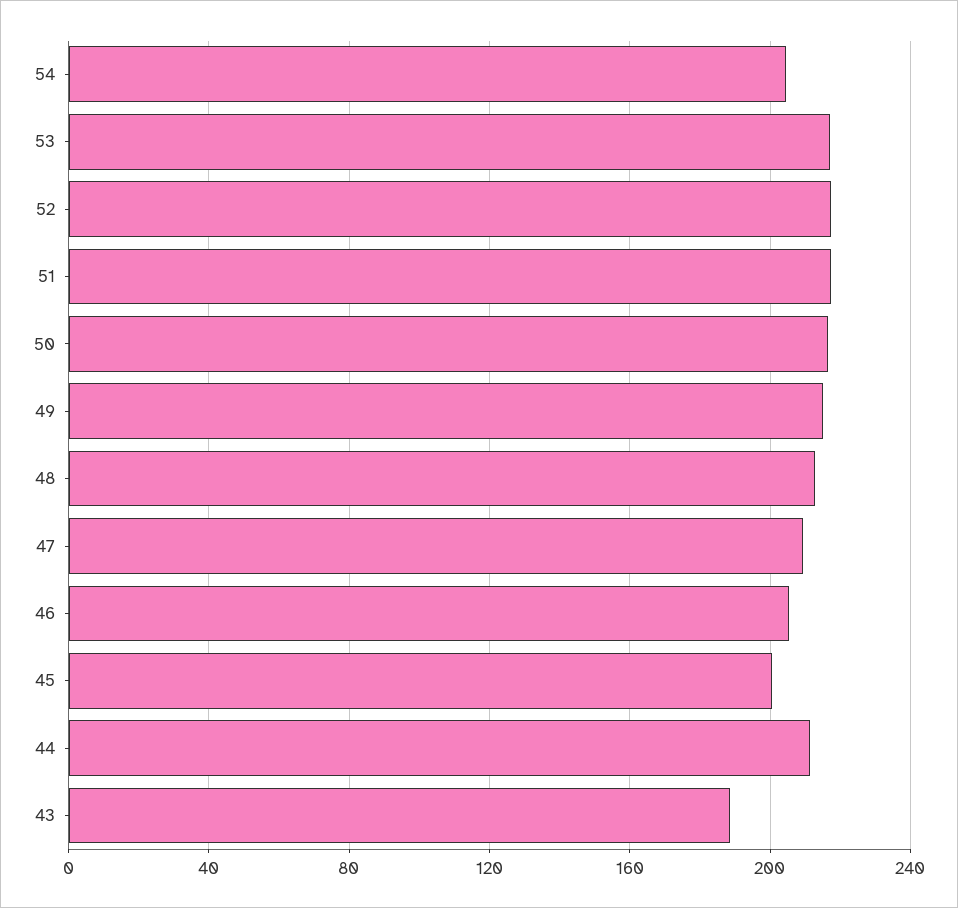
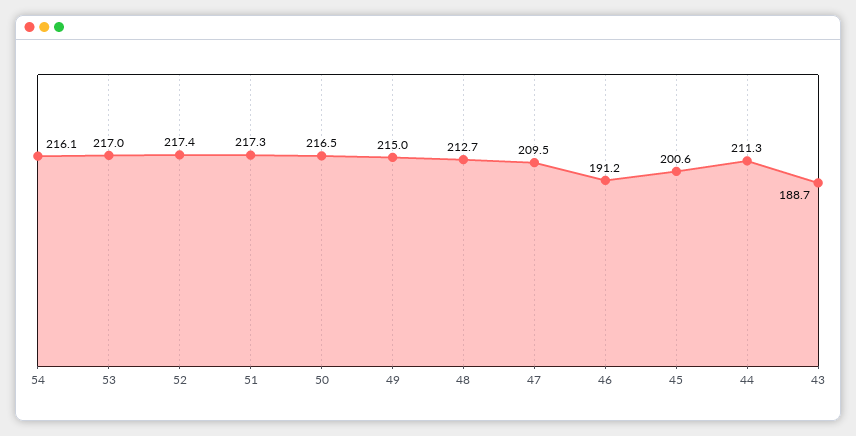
  {
-   "54": 205,
+   "54": 216.1,
    "53": 217,
    "52": 217.4,
    "51": 217.3,
    "50": 216.5,
    "49": 215,
    "48": 212.7,
    "47": 209.5,
-   "46": 205,
+   "46": 191.2,
    "45": 200.6,
    "44": 211.3,
    "43": 188.7
  }

